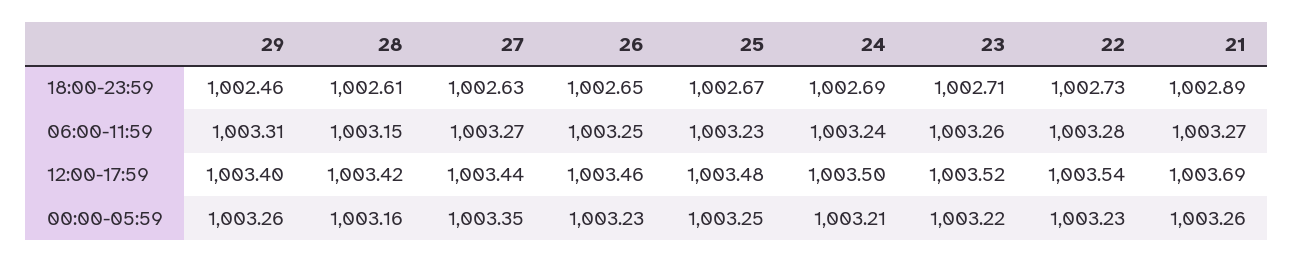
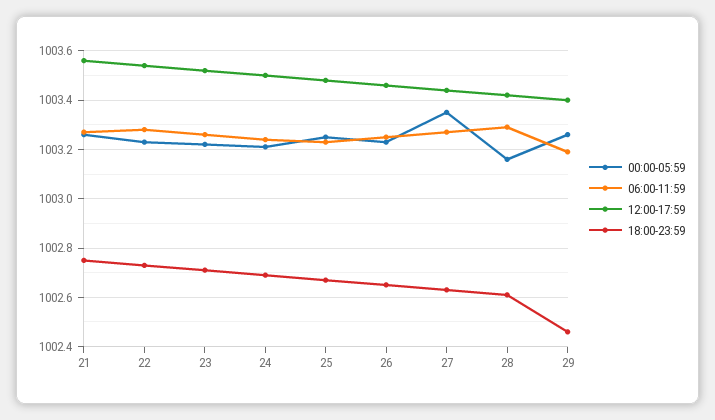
  {
    "18:00-23:59": {
      "29": 1002.46,
      "28": 1002.61,
      "27": 1002.63,
      "26": 1002.65,
      "25": 1002.67,
      "24": 1002.69,
      "23": 1002.71,
      "22": 1002.73,
-     "21": 1002.89
+     "21": 1002.75
    },
    "06:00-11:59": {
-     "29": 1003.31,
+     "29": 1003.2,
-     "28": 1003.15,
+     "28": 1003.3,
      "27": 1003.27,
      "26": 1003.25,
      "25": 1003.23,
      "24": 1003.24,
      "23": 1003.26,
      "22": 1003.28,
      "21": 1003.27
    },
    "12:00-17:59": {
      "29": 1003.4,
      "28": 1003.42,
      "27": 1003.44,
      "26": 1003.46,
      "25": 1003.48,
      "24": 1003.5,
      "23": 1003.52,
      "22": 1003.54,
-     "21": 1003.69
+     "21": 1003.55
    },
    "00:00-05:59": {
      "29": 1003.26,
      "28": 1003.16,
      "27": 1003.35,
      "26": 1003.23,
      "25": 1003.25,
      "24": 1003.21,
      "23": 1003.22,
      "22": 1003.23,
      "21": 1003.26
    }
  }

